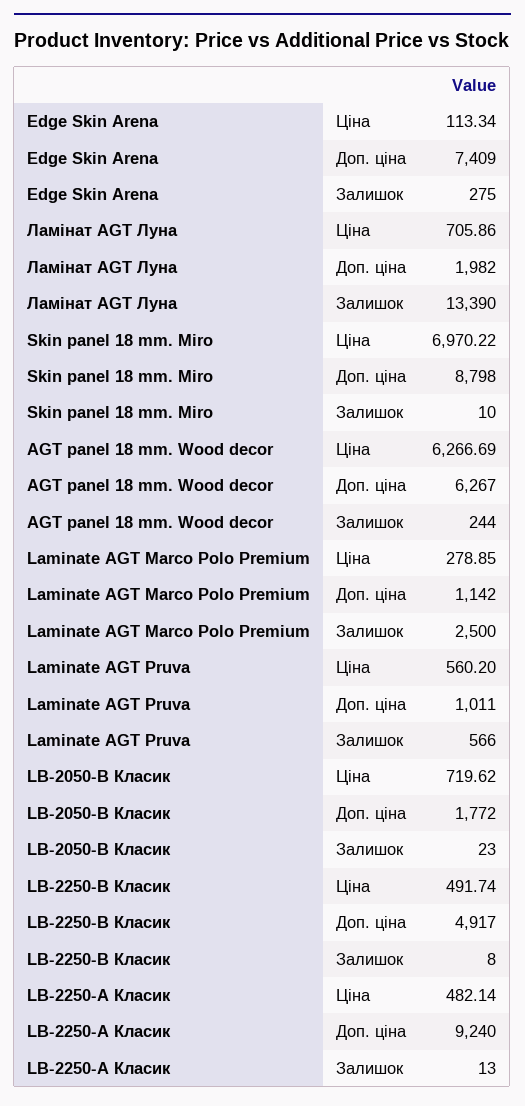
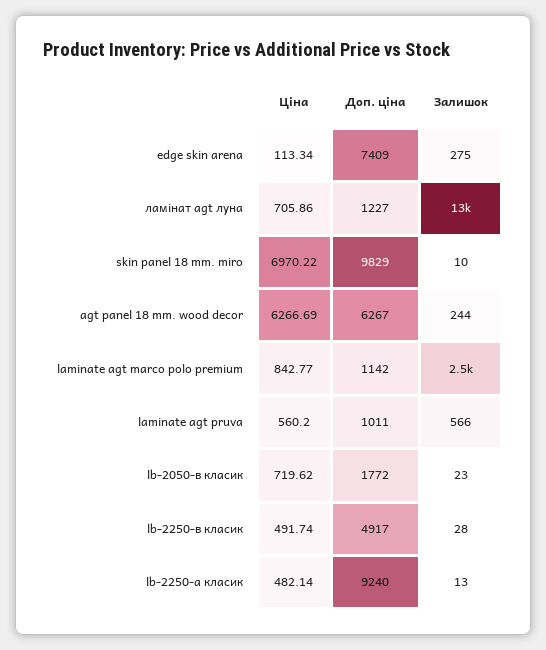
  {
    "Edge Skin Arena": {
      "Ціна": 113.34,
      "Доп. ціна": 7409,
      "Залишок": 275
    },
    "Ламінат AGT Луна": {
      "Ціна": 705.86,
-     "Доп. ціна": 1982,
+     "Доп. ціна": 1227,
      "Залишок": 13390
    },
    "Skin panel 18 mm. Miro": {
      "Ціна": 6970.22,
-     "Доп. ціна": 8798,
+     "Доп. ціна": 9829,
      "Залишок": 10
    },
    "AGT panel 18 mm. Wood decor": {
      "Ціна": 6266.69,
      "Доп. ціна": 6267,
      "Залишок": 244
    },
    "Laminate AGT Marco Polo Premium": {
-     "Ціна": 278.85,
+     "Ціна": 842.77,
      "Доп. ціна": 1142,
      "Залишок": 2500
    },
    "Laminate AGT Pruva": {
      "Ціна": 560.2,
      "Доп. ціна": 1011,
      "Залишок": 566
    },
    "LB-2050-В Класик": {
      "Ціна": 719.62,
      "Доп. ціна": 1772,
      "Залишок": 23
    },
    "LB-2250-В Класик": {
      "Ціна": 491.74,
      "Доп. ціна": 4917,
-     "Залишок": 8
+     "Залишок": 28
    },
    "LB-2250-А Класик": {
      "Ціна": 482.14,
      "Доп. ціна": 9240,
      "Залишок": 13
    }
  }

